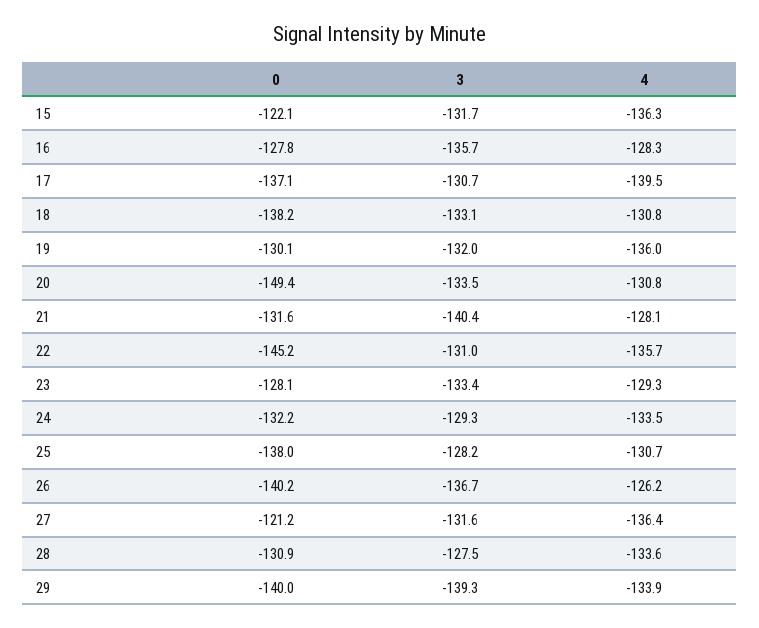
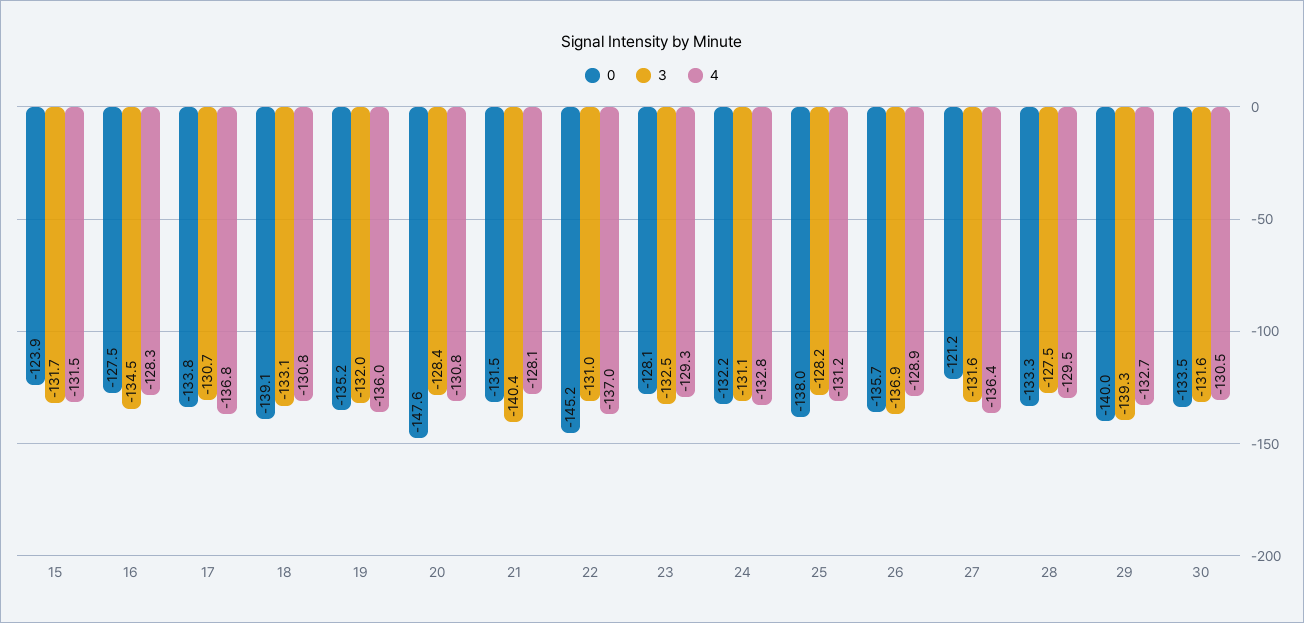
  {
    "0": {
-     "15": -122.1,
+     "15": -123.9,
-     "16": -127.8,
+     "16": -127.5,
-     "17": -137.1,
+     "17": -133.8,
-     "18": -138.2,
+     "18": -139.1,
-     "19": -130.1,
+     "19": -135.2,
-     "20": -149.4,
+     "20": -147.6,
-     "21": -131.6,
+     "21": -131.5,
      "22": -145.2,
      "23": -128.1,
      "24": -132.2,
      "25": -138,
-     "26": -140.2,
+     "26": -135.7,
      "27": -121.2,
-     "28": -130.9,
+     "28": -133.3,
-     "29": -140
+     "29": -140,
+     "30": -133.5
    },
    "3": {
      "15": -131.7,
-     "16": -135.7,
+     "16": -134.5,
      "17": -130.7,
      "18": -133.1,
      "19": -132,
-     "20": -133.5,
+     "20": -128.4,
      "21": -140.4,
      "22": -131,
-     "23": -133.4,
+     "23": -132.5,
-     "24": -129.3,
+     "24": -131.1,
      "25": -128.2,
-     "26": -136.7,
+     "26": -136.9,
      "27": -131.6,
      "28": -127.5,
-     "29": -139.3
+     "29": -139.3,
+     "30": -131.6
    },
    "4": {
-     "15": -136.3,
+     "15": -131.5,
      "16": -128.3,
-     "17": -139.5,
+     "17": -136.8,
      "18": -130.8,
      "19": -136,
      "20": -130.8,
      "21": -128.1,
-     "22": -135.7,
+     "22": -137,
      "23": -129.3,
-     "24": -133.5,
+     "24": -132.8,
-     "25": -130.7,
+     "25": -131.2,
-     "26": -126.2,
+     "26": -128.9,
      "27": -136.4,
-     "28": -133.6,
+     "28": -129.5,
-     "29": -133.9
+     "29": -132.7,
+     "30": -130.5
    }
  }

